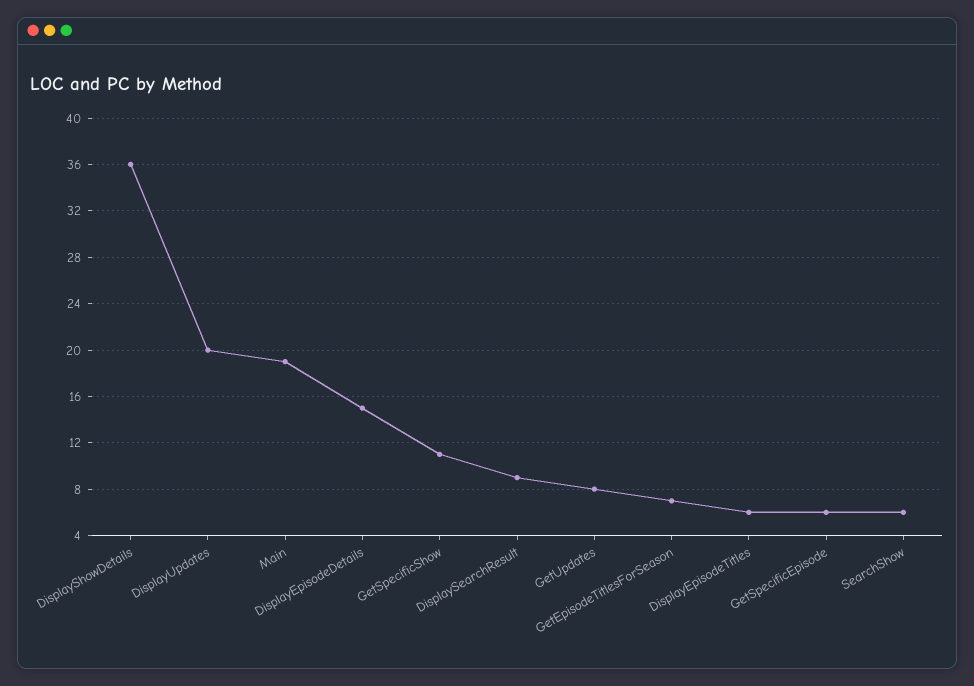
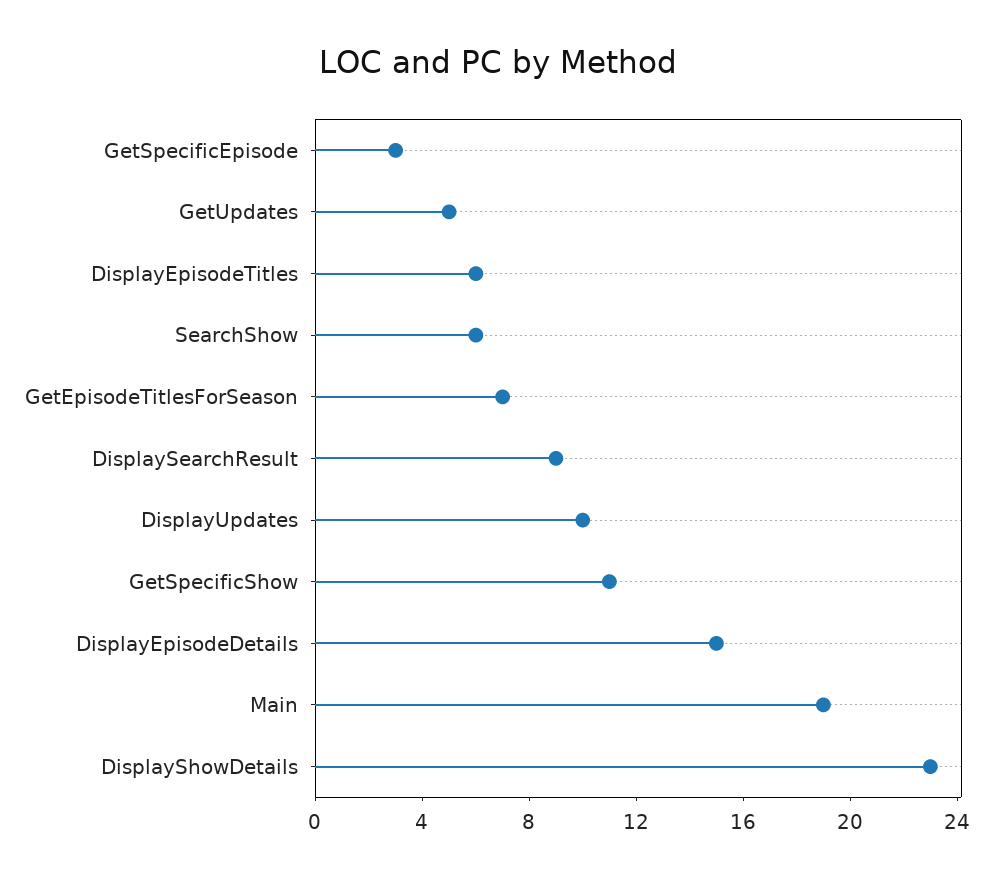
  {
-   "DisplayShowDetails": 36,
+   "DisplayShowDetails": 23,
-   "DisplayUpdates": 20,
+   "DisplayUpdates": 10,
    "Main": 19,
    "DisplayEpisodeDetails": 15,
    "GetSpecificShow": 11,
    "DisplaySearchResult": 9,
-   "GetUpdates": 8,
+   "GetUpdates": 5,
    "GetEpisodeTitlesForSeason": 7,
    "DisplayEpisodeTitles": 6,
-   "GetSpecificEpisode": 6,
+   "GetSpecificEpisode": 3,
    "SearchShow": 6
  }

